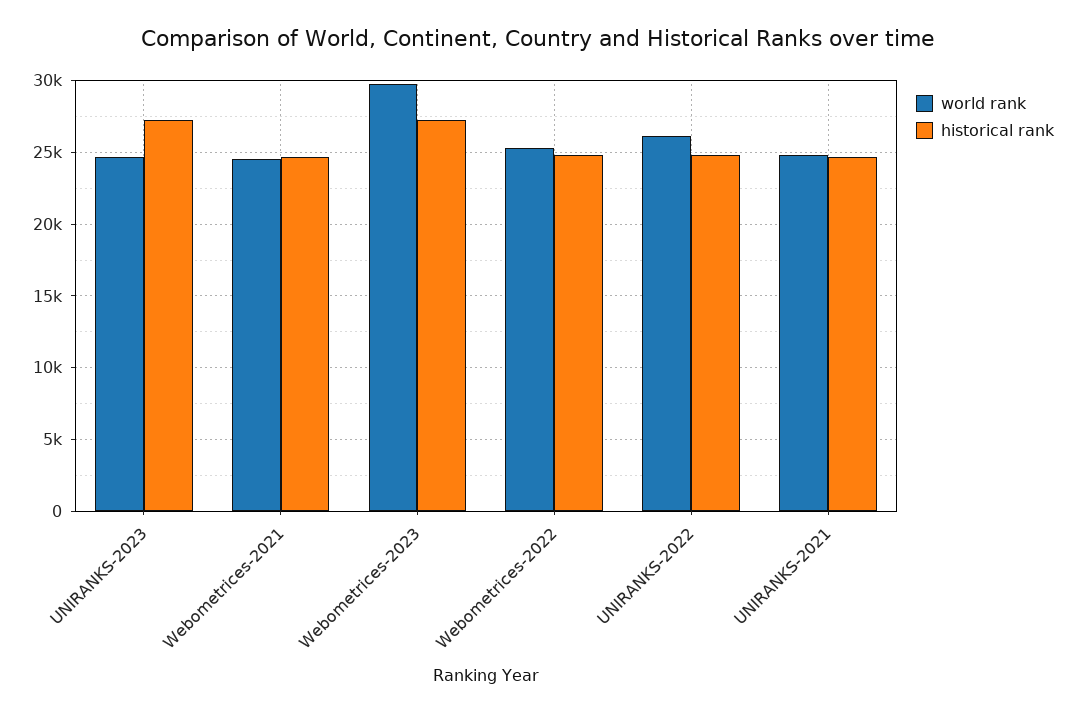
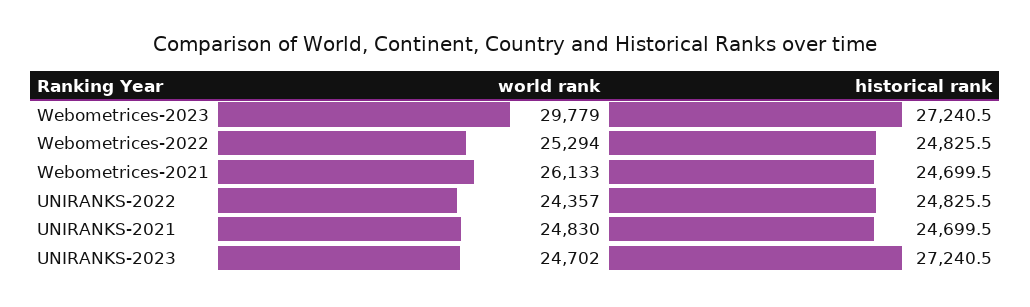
  {
    "world rank": {
      "UNIRANKS-2023": 24702,
-     "Webometrices-2021": 24500,
+     "Webometrices-2021": 26133,
      "Webometrices-2023": 29779,
      "Webometrices-2022": 25294,
-     "UNIRANKS-2022": 26000,
+     "UNIRANKS-2022": 24357,
      "UNIRANKS-2021": 24830
    },
    "historical rank": {
      "UNIRANKS-2023": 27240.5,
      "Webometrices-2021": 24699.5,
      "Webometrices-2023": 27240.5,
      "Webometrices-2022": 24825.5,
      "UNIRANKS-2022": 24825.5,
      "UNIRANKS-2021": 24699.5
    }
  }

